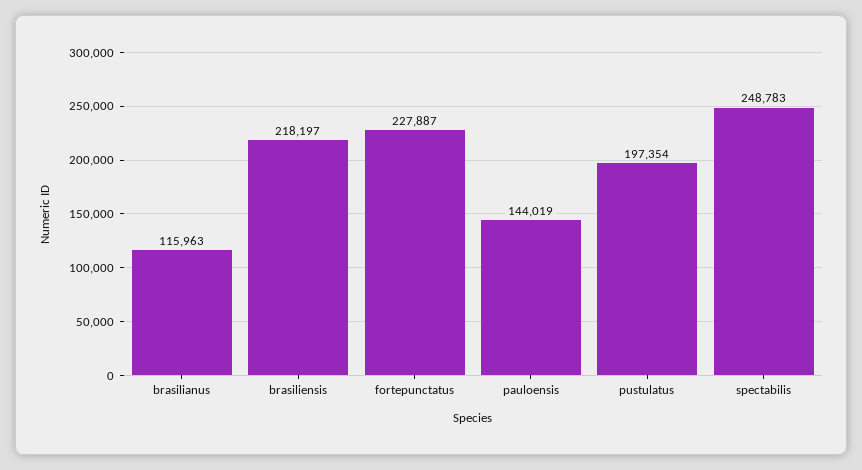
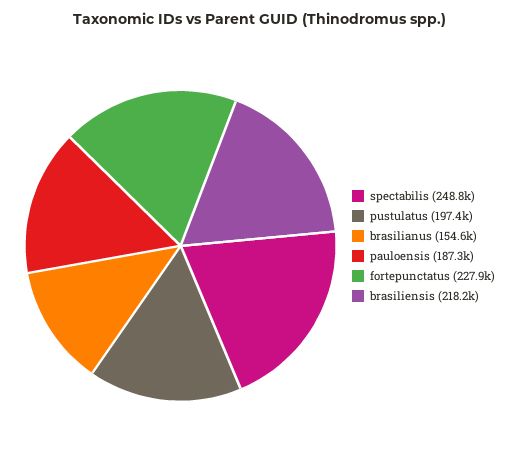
  {
-   "brasilianus": 115963,
+   "brasilianus": 154600,
    "brasiliensis": 218197,
    "fortepunctatus": 227887,
-   "pauloensis": 144019,
+   "pauloensis": 187300,
    "pustulatus": 197354,
    "spectabilis": 248783
  }

